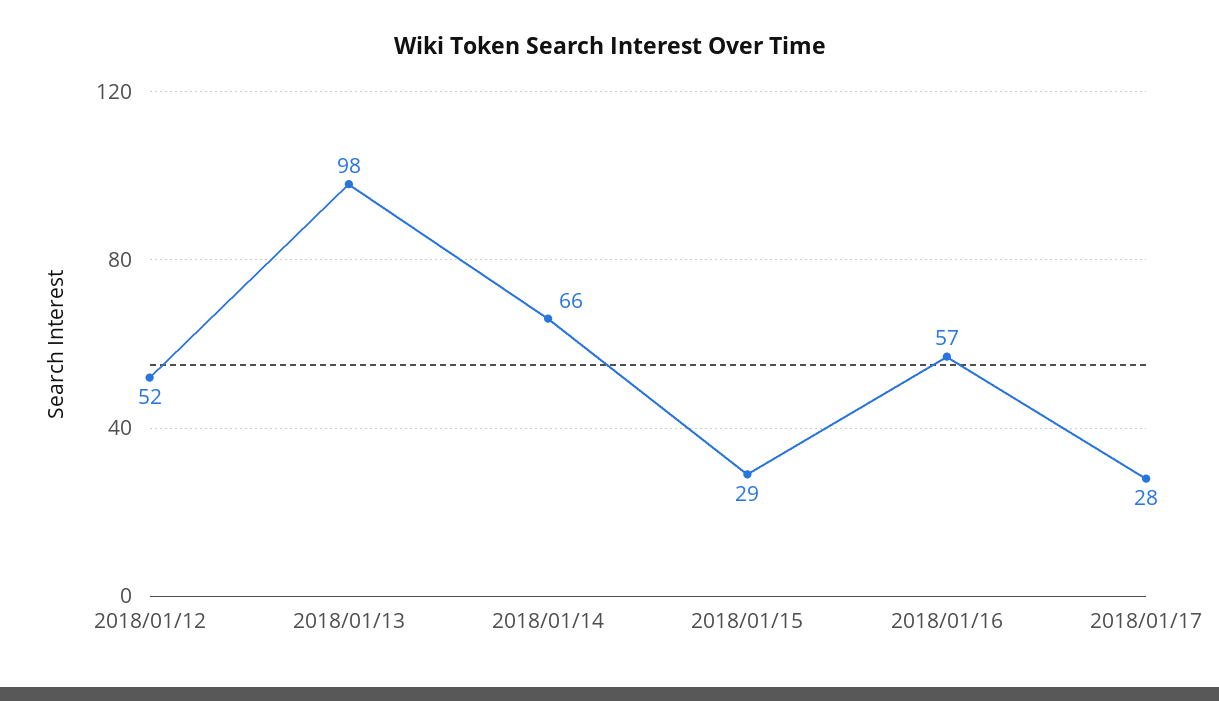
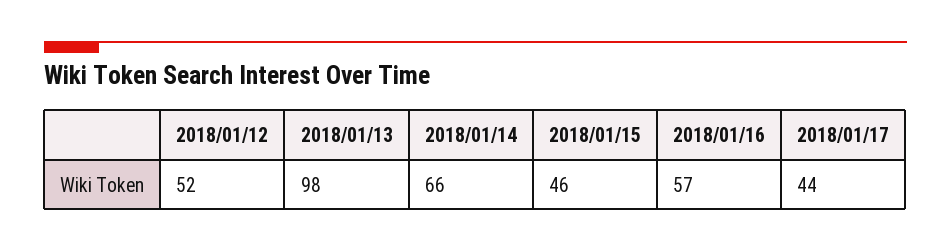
  {
    "2018/01/12": 52,
    "2018/01/13": 98,
    "2018/01/14": 66,
-   "2018/01/15": 29,
+   "2018/01/15": 46,
    "2018/01/16": 57,
-   "2018/01/17": 28
+   "2018/01/17": 44
  }

